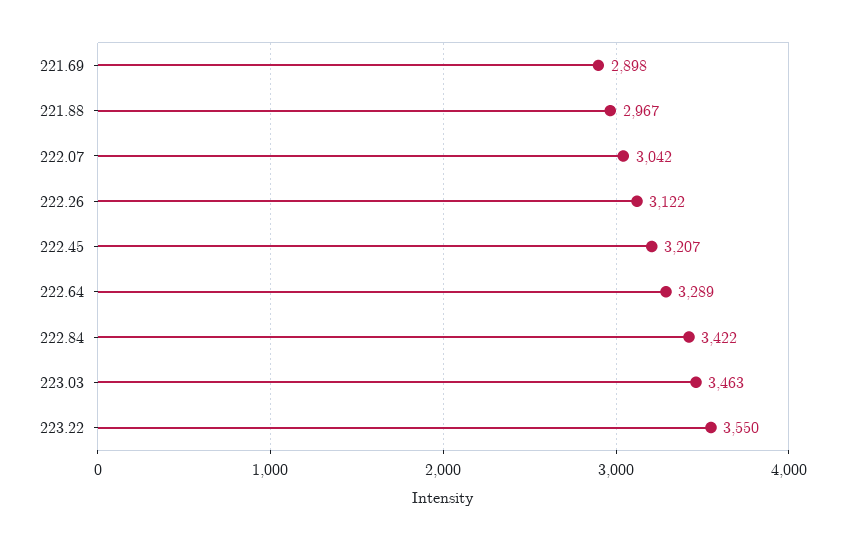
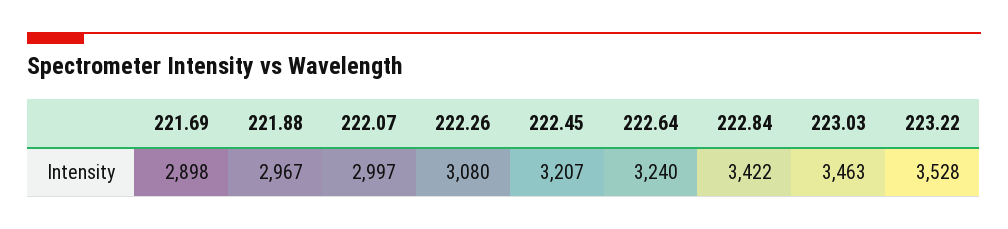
  {
    "221.69": 2898,
    "221.88": 2967,
-   "222.07": 3042,
+   "222.07": 2997,
-   "222.26": 3122,
+   "222.26": 3080,
    "222.45": 3207,
-   "222.64": 3289,
+   "222.64": 3240,
    "222.84": 3422,
    "223.03": 3463,
-   "223.22": 3550
+   "223.22": 3528
  }

